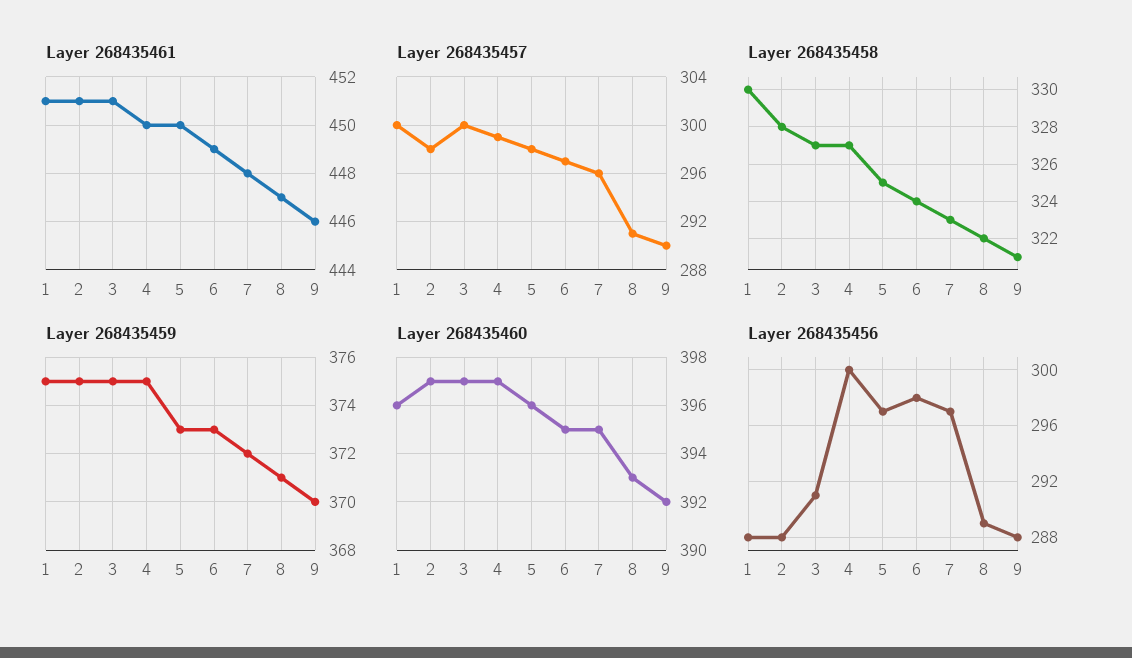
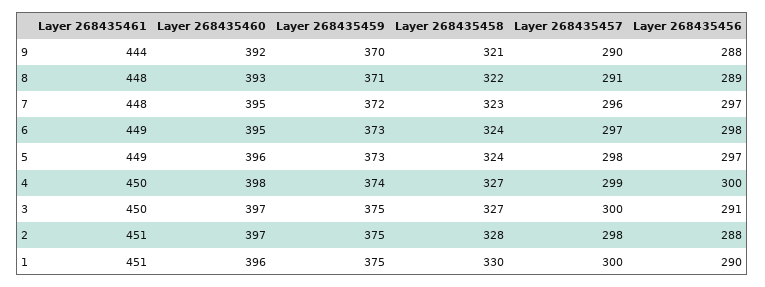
  {
    "Layer 268435461": {
      "1": 451,
      "2": 451,
-     "3": 451,
+     "3": 450,
      "4": 450,
-     "5": 450,
+     "5": 449,
      "6": 449,
      "7": 448,
-     "8": 447,
+     "8": 448,
-     "9": 446
+     "9": 444
    },
    "Layer 268435457": {
      "1": 300,
      "2": 298,
      "3": 300,
      "4": 299,
      "5": 298,
      "6": 297,
      "7": 296,
      "8": 291,
      "9": 290
    },
    "Layer 268435458": {
      "1": 330,
      "2": 328,
      "3": 327,
      "4": 327,
-     "5": 325,
+     "5": 324,
      "6": 324,
      "7": 323,
      "8": 322,
      "9": 321
    },
    "Layer 268435459": {
      "1": 375,
      "2": 375,
      "3": 375,
-     "4": 375,
+     "4": 374,
      "5": 373,
      "6": 373,
      "7": 372,
      "8": 371,
      "9": 370
    },
    "Layer 268435460": {
      "1": 396,
      "2": 397,
      "3": 397,
-     "4": 397,
+     "4": 398,
      "5": 396,
      "6": 395,
      "7": 395,
      "8": 393,
      "9": 392
    },
    "Layer 268435456": {
-     "1": 288,
+     "1": 290,
      "2": 288,
      "3": 291,
      "4": 300,
      "5": 297,
      "6": 298,
      "7": 297,
      "8": 289,
      "9": 288
    }
  }

